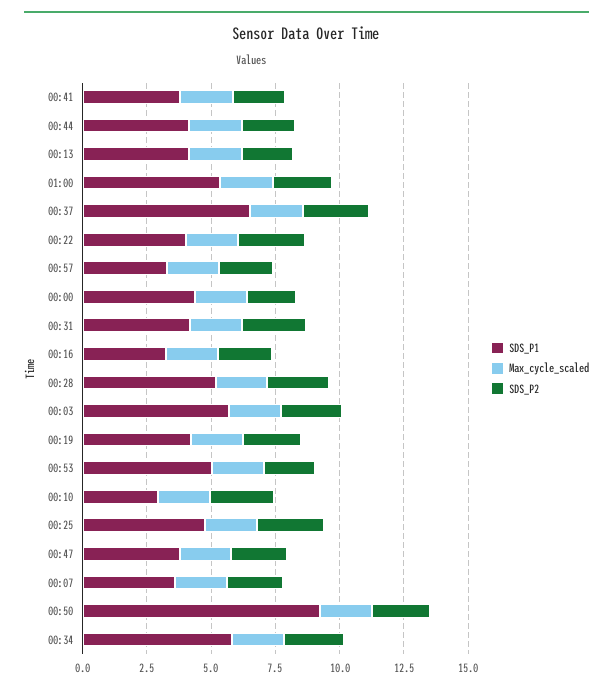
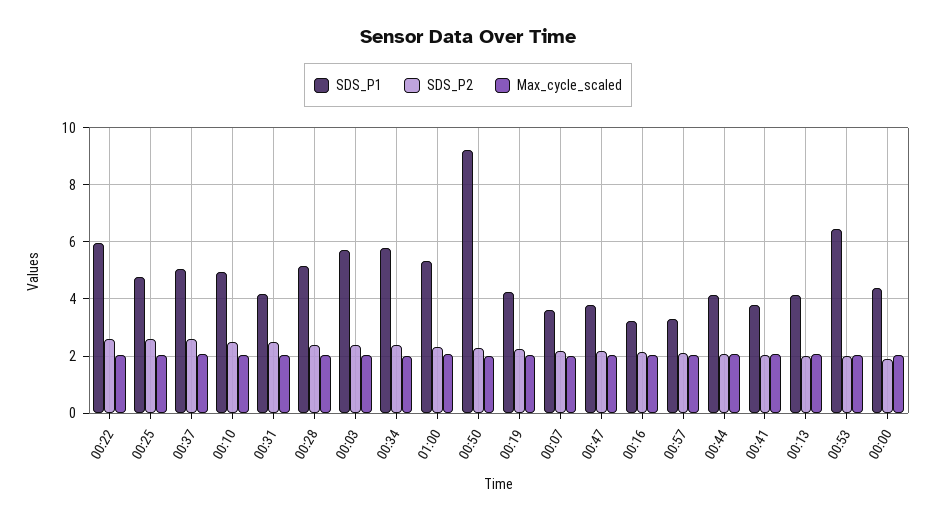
  {
    "SDS_P1": {
      "00:41": 3.75,
      "00:44": 4.25,
      "00:13": 4.25,
      "01:00": 5.25,
-     "00:37": 6.5,
+     "00:37": 5,
-     "00:22": 4,
+     "00:22": 6,
      "00:57": 3.25,
      "00:00": 4.25,
      "00:31": 4.25,
      "00:16": 3.25,
      "00:28": 5.25,
      "00:03": 5.75,
      "00:19": 4.25,
-     "00:53": 5,
+     "00:53": 6.5,
-     "00:10": 3,
+     "00:10": 5,
      "00:25": 4.75,
      "00:47": 3.75,
      "00:07": 3.5,
      "00:50": 9.25,
      "00:34": 5.75
    },
    "Max_cycle_scaled": {
      "00:41": 2,
      "00:44": 2,
      "00:13": 2,
      "01:00": 2,
      "00:37": 2,
      "00:22": 2,
      "00:57": 2,
      "00:00": 2,
      "00:31": 2,
      "00:16": 2,
      "00:28": 2,
      "00:03": 2,
      "00:19": 2,
      "00:53": 2,
      "00:10": 2,
      "00:25": 2,
      "00:47": 2,
      "00:07": 2,
      "00:50": 2,
      "00:34": 2
    },
    "SDS_P2": {
      "00:41": 2,
      "00:44": 2,
      "00:13": 2,
      "01:00": 2.25,
      "00:37": 2.5,
      "00:22": 2.5,
      "00:57": 2,
      "00:00": 2,
      "00:31": 2.5,
      "00:16": 2.25,
      "00:28": 2.5,
      "00:03": 2.25,
      "00:19": 2.25,
      "00:53": 2,
      "00:10": 2.5,
      "00:25": 2.5,
      "00:47": 2.25,
      "00:07": 2.25,
      "00:50": 2.25,
      "00:34": 2.25
    }
  }

